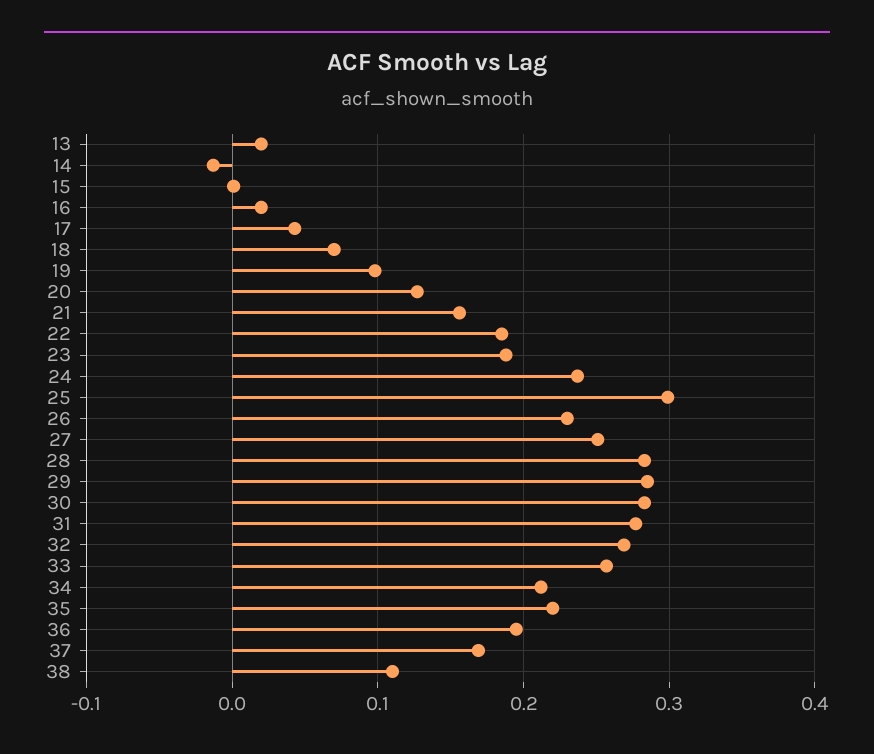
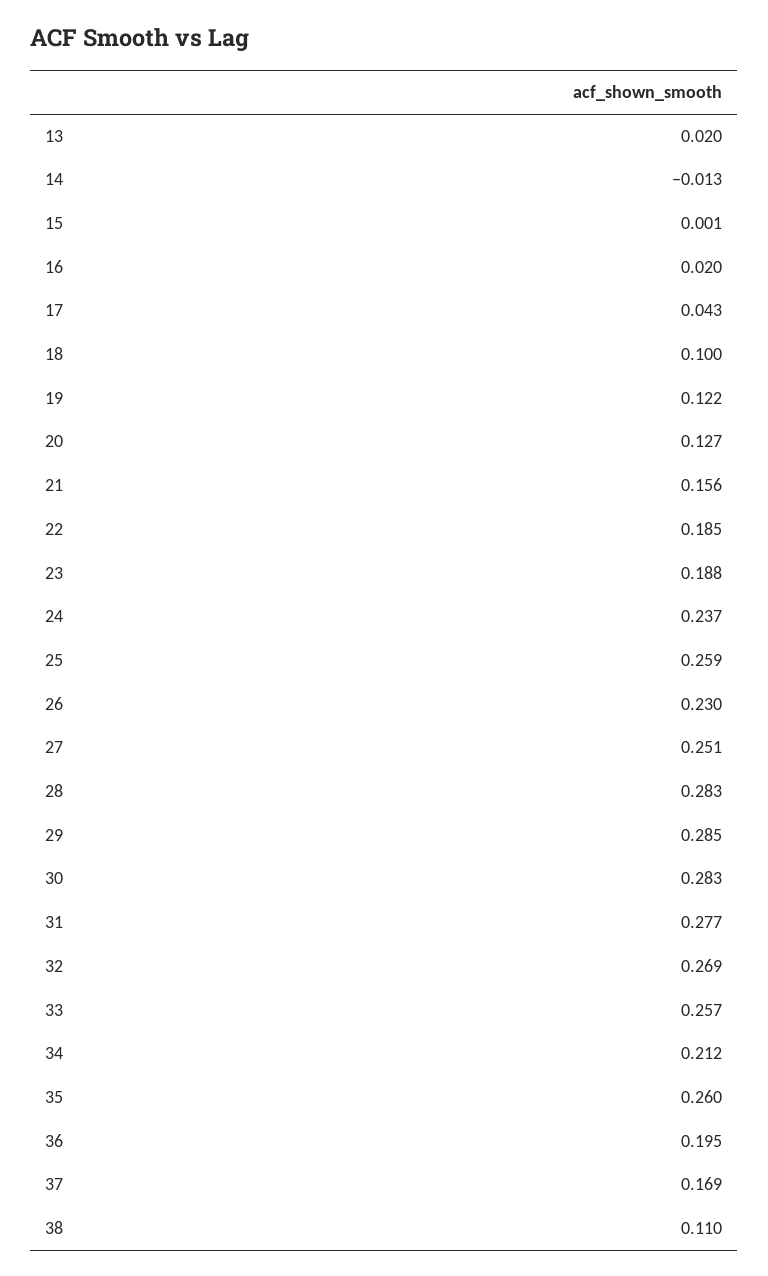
  {
    "13": 0.02,
    "14": -0.013,
    "15": 0.001,
    "16": 0.02,
    "17": 0.043,
-   "18": 0.07,
+   "18": 0.1,
-   "19": 0.1,
+   "19": 0.122,
    "20": 0.127,
    "21": 0.156,
    "22": 0.185,
    "23": 0.188,
    "24": 0.237,
-   "25": 0.3,
+   "25": 0.259,
    "26": 0.23,
    "27": 0.251,
    "28": 0.283,
    "29": 0.285,
    "30": 0.283,
    "31": 0.277,
    "32": 0.269,
    "33": 0.257,
    "34": 0.212,
-   "35": 0.22,
+   "35": 0.26,
    "36": 0.195,
    "37": 0.169,
    "38": 0.11
  }

